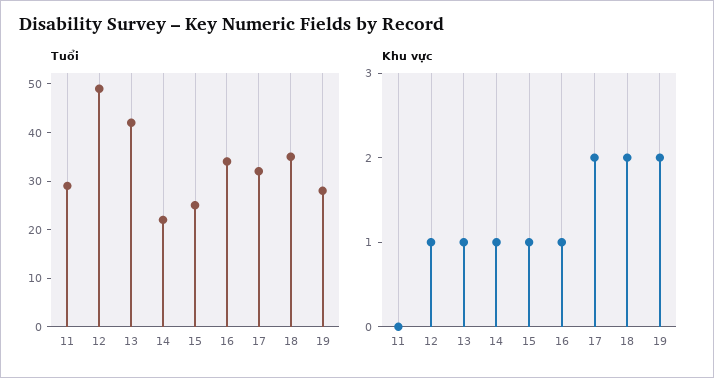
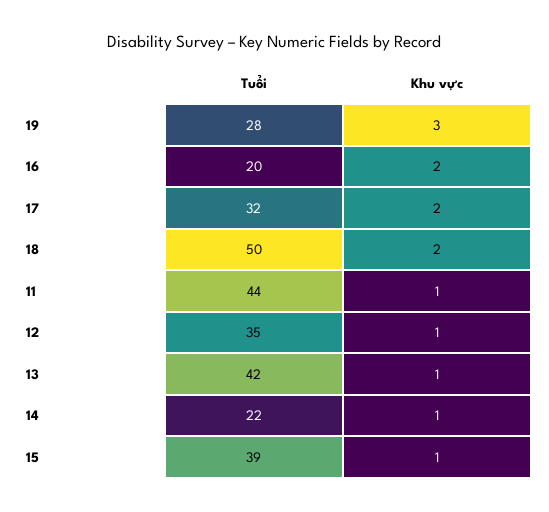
  {
    "Tuổi": {
-     "11": 30,
+     "11": 44,
-     "12": 50,
+     "12": 35,
      "13": 42,
      "14": 22,
-     "15": 25,
+     "15": 39,
-     "16": 35,
+     "16": 20,
      "17": 32,
-     "18": 35,
+     "18": 50,
      "19": 28
    },
    "Khu vực": {
-     "11": 0,
+     "11": 1,
      "12": 1,
      "13": 1,
      "14": 1,
      "15": 1,
-     "16": 1,
+     "16": 2,
      "17": 2,
      "18": 2,
-     "19": 2
+     "19": 3
    }
  }

